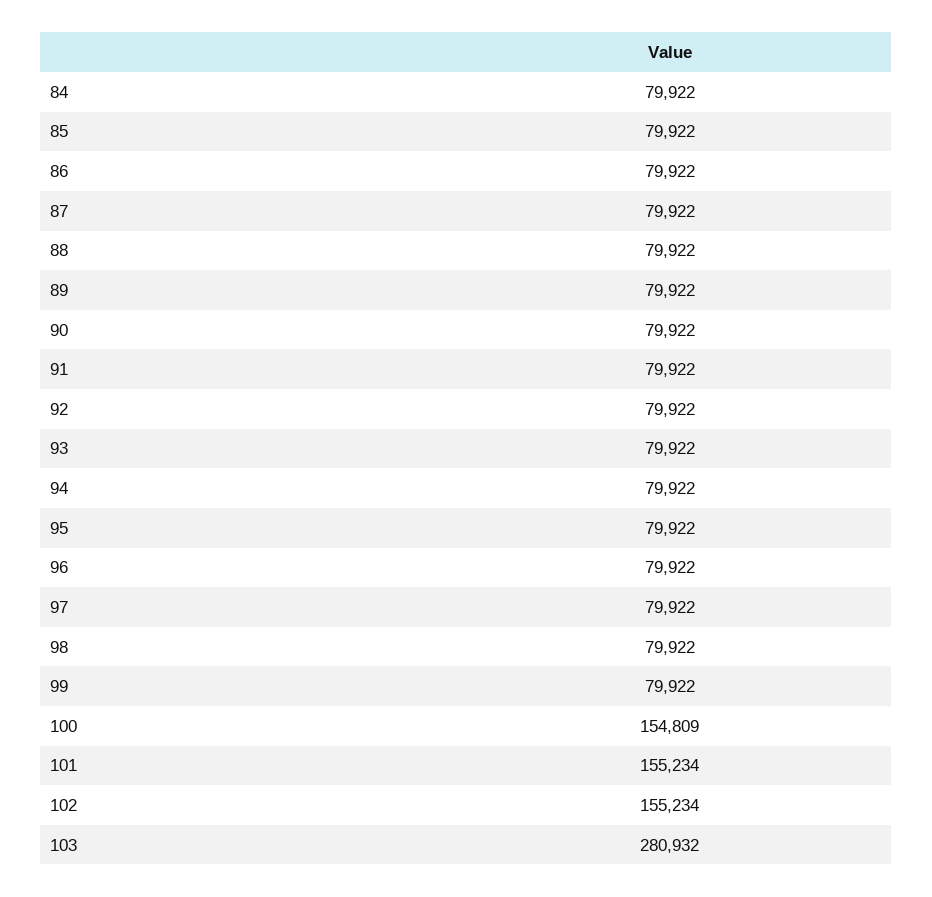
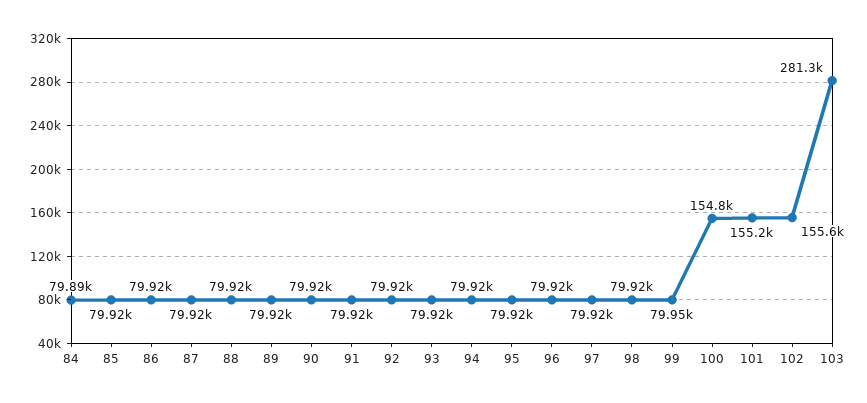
  {
-   "84": 79922,
+   "84": 79890,
    "85": 79922,
    "86": 79922,
    "87": 79922,
    "88": 79922,
    "89": 79922,
    "90": 79922,
    "91": 79922,
    "92": 79922,
    "93": 79922,
    "94": 79922,
    "95": 79922,
    "96": 79922,
    "97": 79922,
    "98": 79922,
-   "99": 79922,
+   "99": 79950,
    "100": 154809,
    "101": 155234,
-   "102": 155234,
+   "102": 155600,
-   "103": 280932
+   "103": 281300
  }

